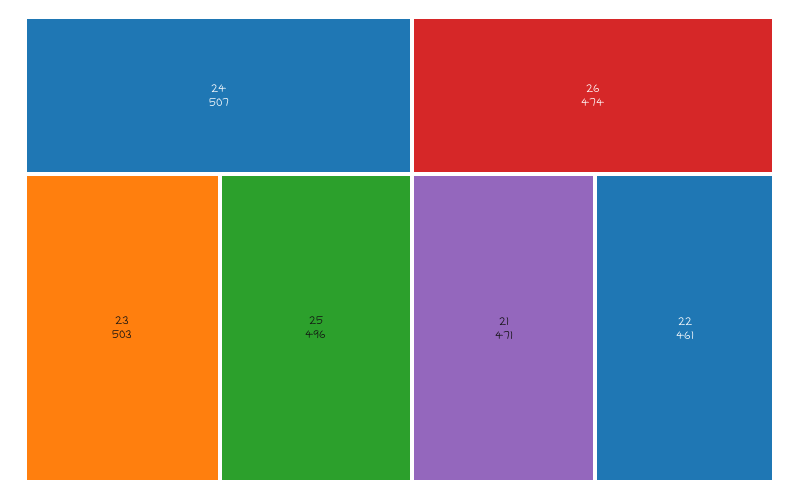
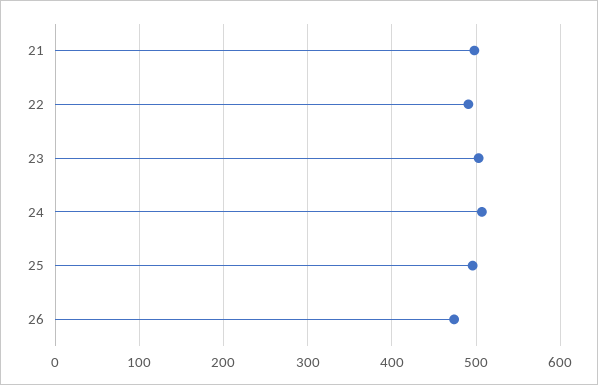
  {
    "24": 507,
    "23": 503,
    "25": 496,
    "26": 474,
-   "21": 471,
+   "21": 500,
-   "22": 461
+   "22": 490
  }

